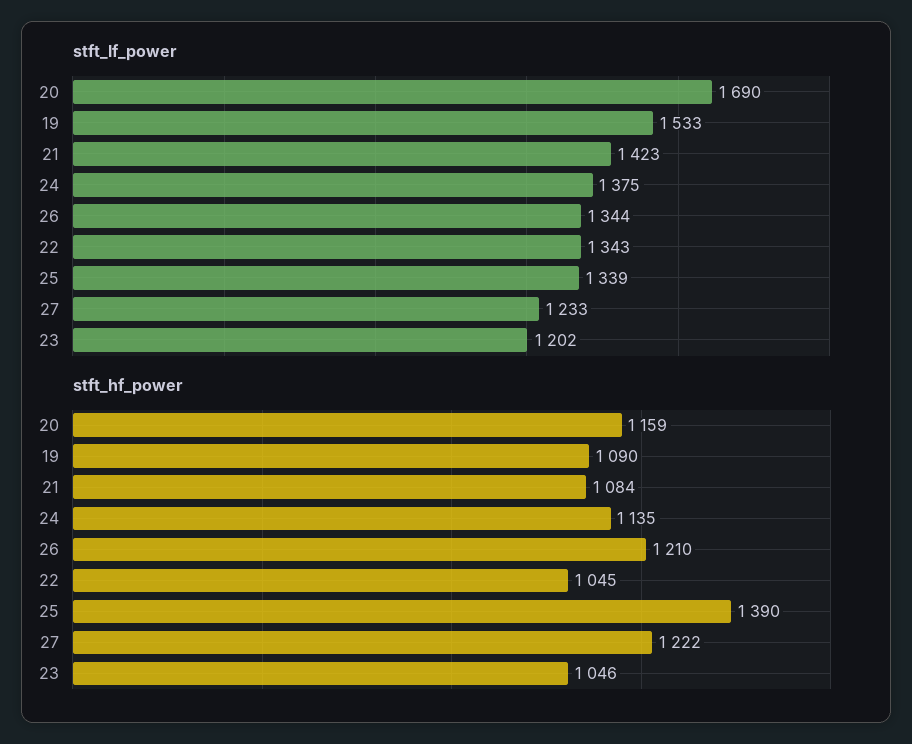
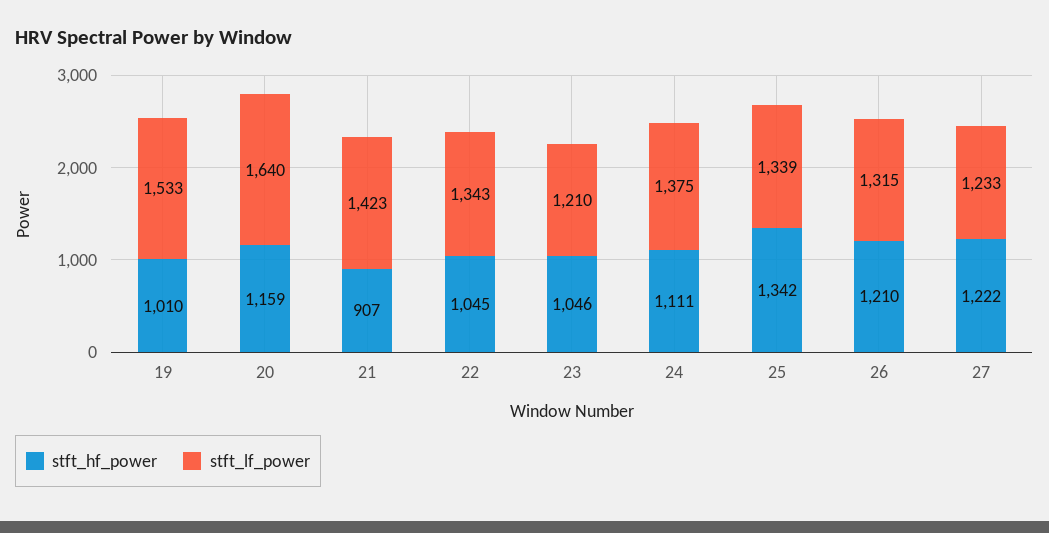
  {
    "stft_lf_power": {
-     "20": 1690,
+     "20": 1640,
      "19": 1533,
      "21": 1423,
      "24": 1375,
-     "26": 1344,
+     "26": 1315,
      "22": 1343,
      "25": 1339,
      "27": 1233,
-     "23": 1202
+     "23": 1210
    },
    "stft_hf_power": {
      "20": 1159,
-     "19": 1090,
+     "19": 1010,
-     "21": 1084,
+     "21": 907,
-     "24": 1135,
+     "24": 1111,
      "26": 1210,
      "22": 1045,
-     "25": 1390,
+     "25": 1342,
      "27": 1222,
      "23": 1046
    }
  }

